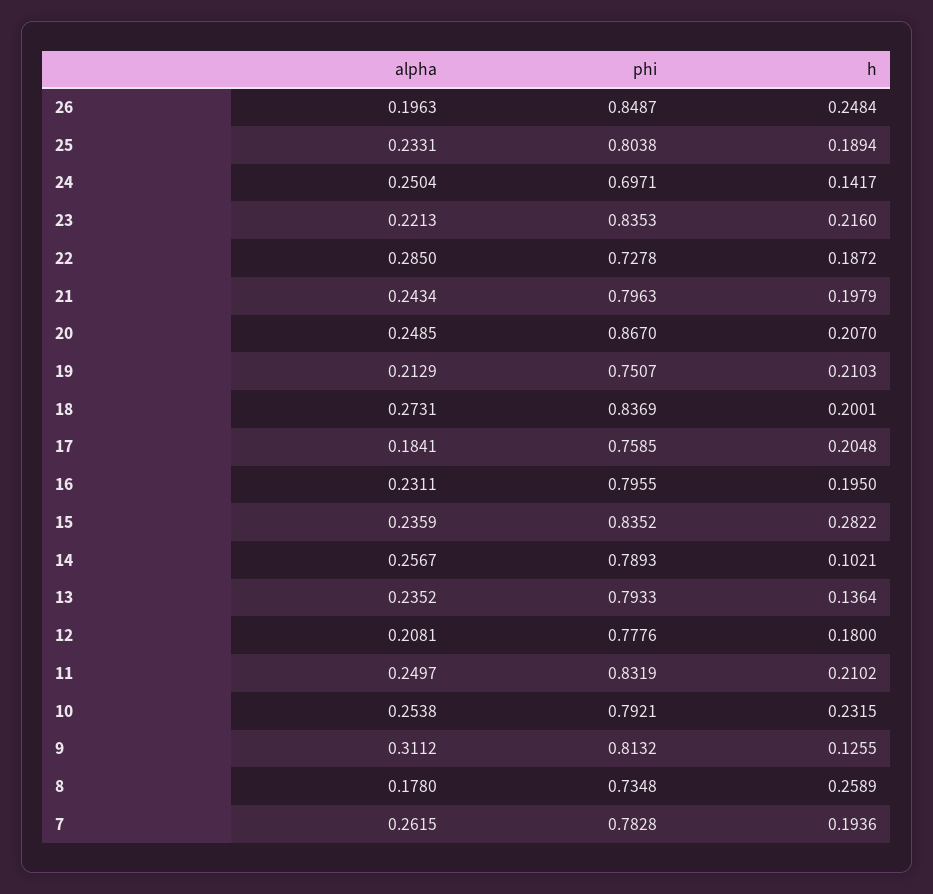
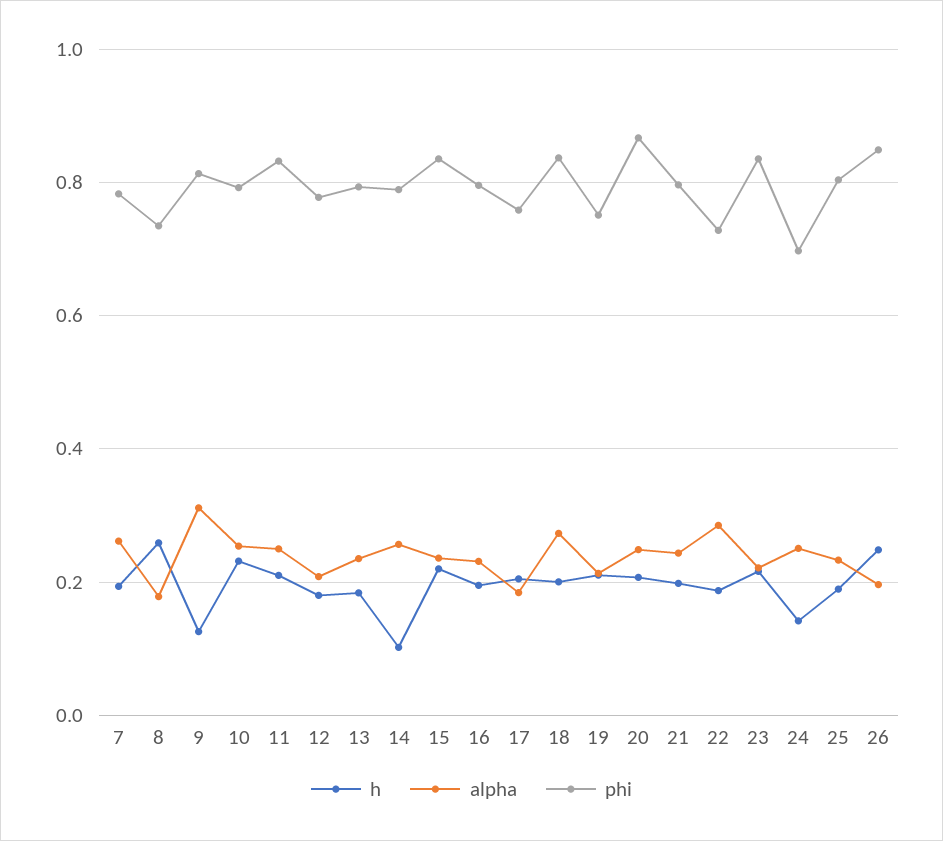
  {
    "alpha": {
      "26": 0.1963,
      "25": 0.2331,
      "24": 0.2504,
      "23": 0.2213,
      "22": 0.285,
      "21": 0.2434,
      "20": 0.2485,
      "19": 0.2129,
      "18": 0.2731,
      "17": 0.1841,
      "16": 0.2311,
      "15": 0.2359,
      "14": 0.2567,
      "13": 0.2352,
      "12": 0.2081,
      "11": 0.2497,
      "10": 0.2538,
      "9": 0.3112,
      "8": 0.178,
      "7": 0.2615
    },
    "phi": {
      "26": 0.8487,
      "25": 0.8038,
      "24": 0.6971,
      "23": 0.8353,
      "22": 0.7278,
      "21": 0.7963,
      "20": 0.867,
      "19": 0.7507,
      "18": 0.8369,
      "17": 0.7585,
      "16": 0.7955,
      "15": 0.8352,
      "14": 0.7893,
      "13": 0.7933,
      "12": 0.7776,
      "11": 0.8319,
      "10": 0.7921,
      "9": 0.8132,
      "8": 0.7348,
      "7": 0.7828
    },
    "h": {
      "26": 0.2484,
      "25": 0.1894,
      "24": 0.1417,
      "23": 0.216,
      "22": 0.1872,
      "21": 0.1979,
      "20": 0.207,
      "19": 0.2103,
      "18": 0.2001,
      "17": 0.2048,
      "16": 0.195,
-     "15": 0.2822,
+     "15": 0.22,
      "14": 0.1021,
-     "13": 0.1364,
+     "13": 0.18,
      "12": 0.18,
      "11": 0.2102,
      "10": 0.2315,
      "9": 0.1255,
      "8": 0.2589,
      "7": 0.1936
    }
  }

